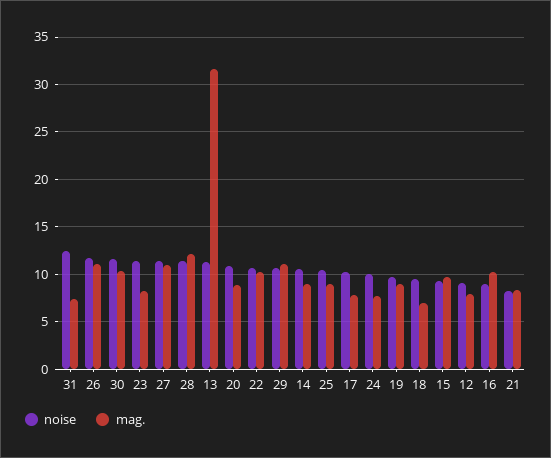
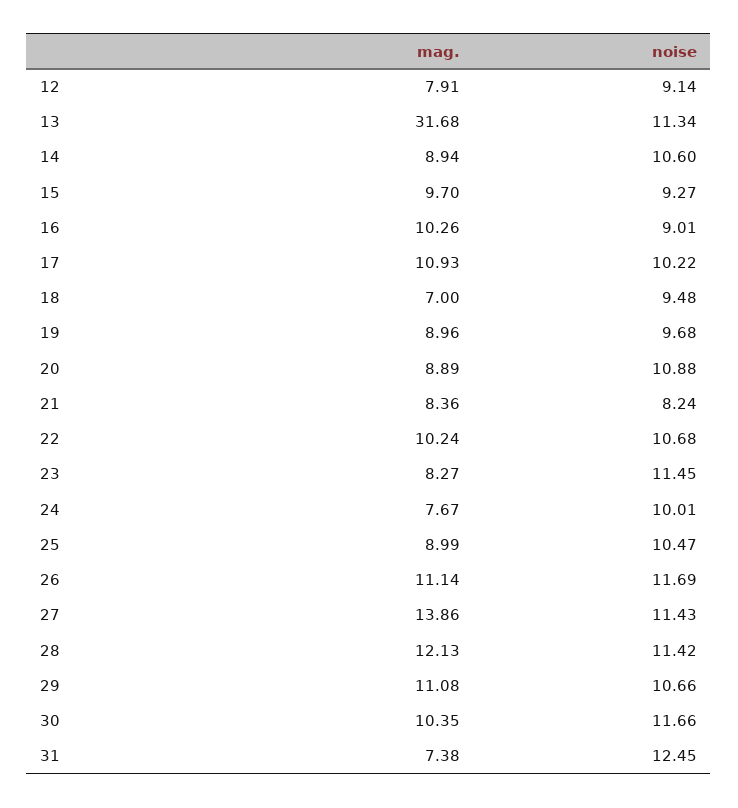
  {
    "noise": {
      "31": 12.45,
      "26": 11.69,
      "30": 11.66,
      "23": 11.45,
      "27": 11.43,
      "28": 11.42,
      "13": 11.34,
      "20": 10.88,
      "22": 10.68,
      "29": 10.66,
      "14": 10.6,
      "25": 10.47,
      "17": 10.22,
      "24": 10.01,
      "19": 9.68,
      "18": 9.48,
      "15": 9.27,
      "12": 9.14,
      "16": 9.01,
      "21": 8.24
    },
    "mag.": {
      "31": 7.38,
      "26": 11.14,
      "30": 10.35,
      "23": 8.27,
-     "27": 11,
+     "27": 13.86,
      "28": 12.13,
      "13": 31.68,
      "20": 8.89,
      "22": 10.24,
      "29": 11.08,
      "14": 8.94,
      "25": 8.99,
-     "17": 8,
+     "17": 10.93,
      "24": 7.67,
      "19": 8.96,
      "18": 7,
      "15": 9.7,
      "12": 7.91,
      "16": 10.26,
      "21": 8.36
    }
  }

